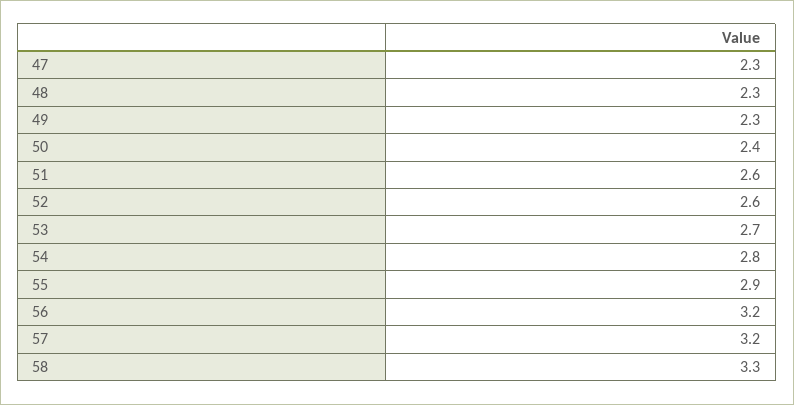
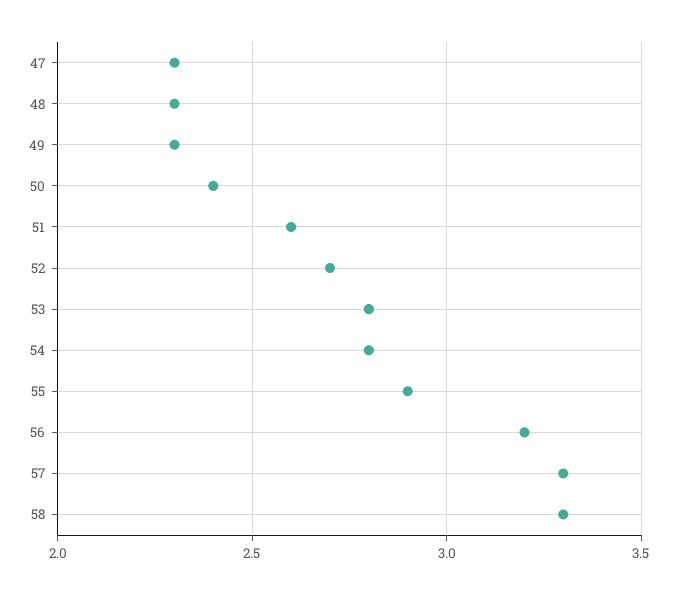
  {
    "47": 2.3,
    "48": 2.3,
    "49": 2.3,
    "50": 2.4,
    "51": 2.6,
-   "52": 2.6,
+   "52": 2.7,
-   "53": 2.7,
+   "53": 2.8,
    "54": 2.8,
    "55": 2.9,
    "56": 3.2,
-   "57": 3.2,
+   "57": 3.3,
    "58": 3.3
  }

